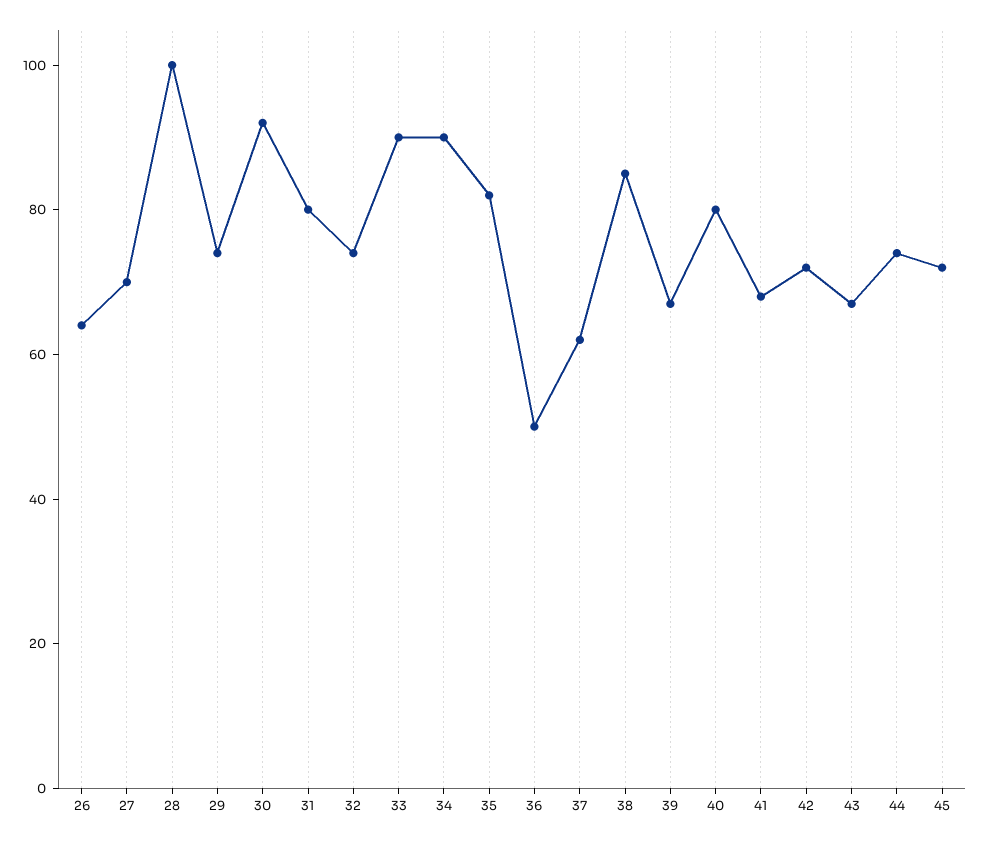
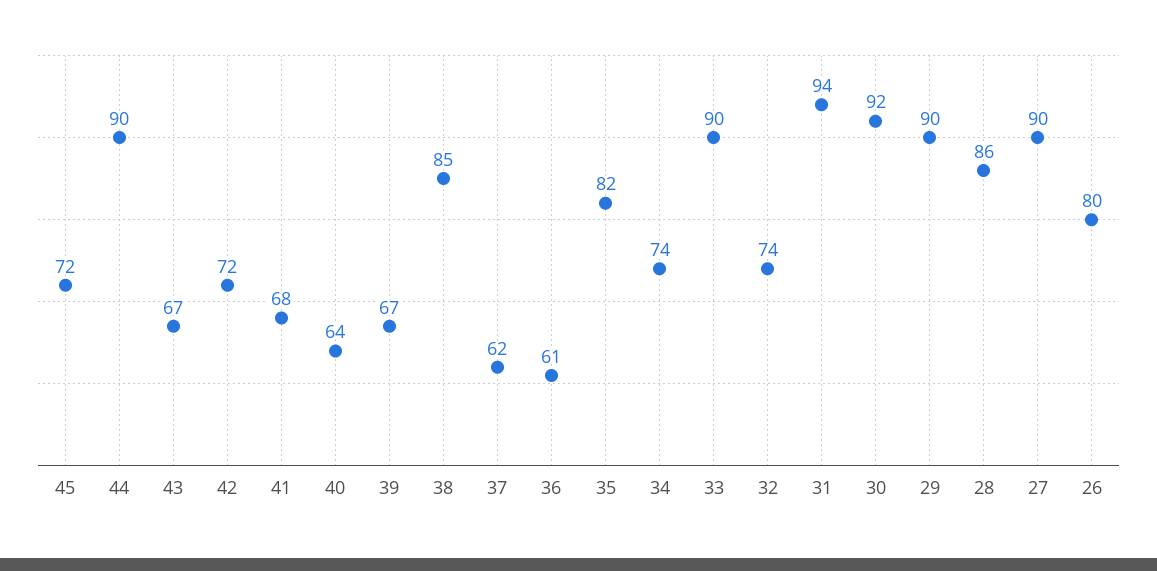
  {
-   "26": 65,
+   "26": 80,
-   "27": 70,
+   "27": 90,
-   "28": 100,
+   "28": 86,
-   "29": 75,
+   "29": 90,
    "30": 92,
-   "31": 80,
+   "31": 94,
    "32": 74,
    "33": 90,
-   "34": 90,
+   "34": 74,
    "35": 82,
-   "36": 50,
+   "36": 61,
    "37": 62,
    "38": 85,
    "39": 67,
-   "40": 80,
+   "40": 64,
    "41": 68,
    "42": 72,
    "43": 67,
-   "44": 75,
+   "44": 90,
    "45": 72
  }

